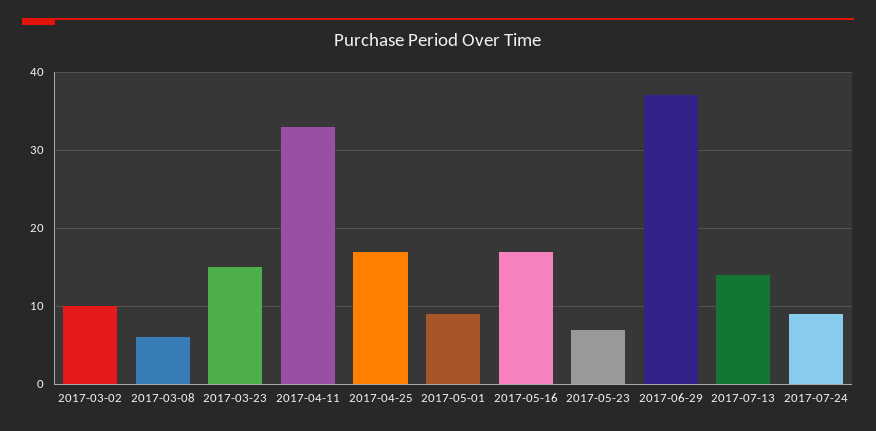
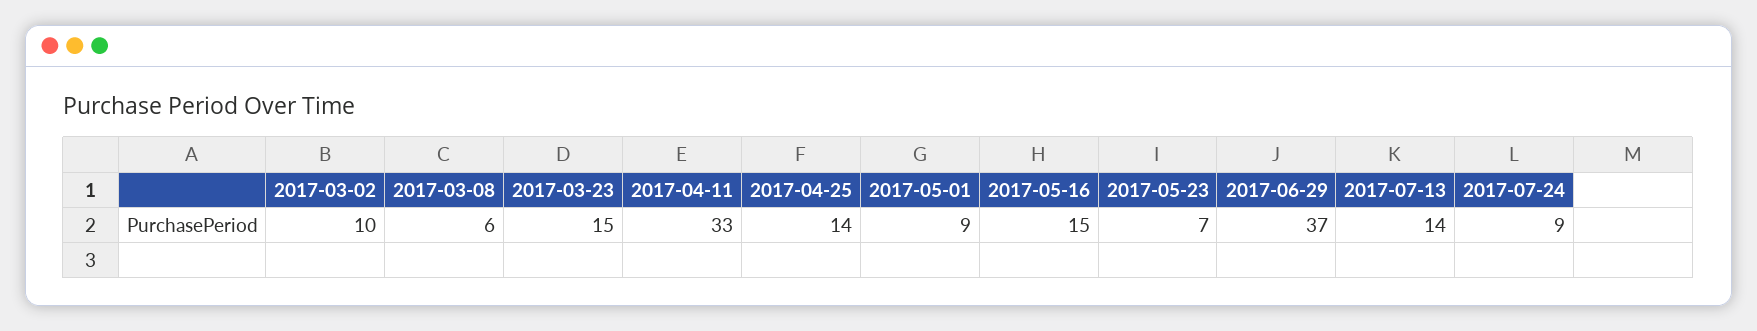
  {
    "2017-03-02": 10,
    "2017-03-08": 6,
    "2017-03-23": 15,
    "2017-04-11": 33,
-   "2017-04-25": 17,
+   "2017-04-25": 14,
    "2017-05-01": 9,
-   "2017-05-16": 17,
+   "2017-05-16": 15,
    "2017-05-23": 7,
    "2017-06-29": 37,
    "2017-07-13": 14,
    "2017-07-24": 9
  }

